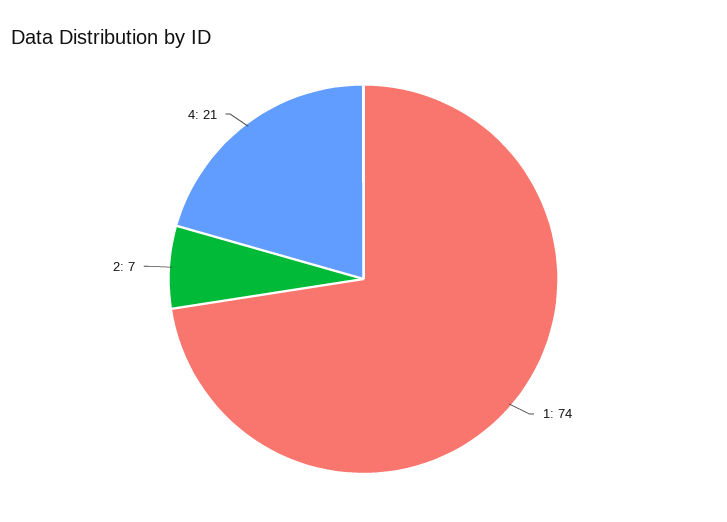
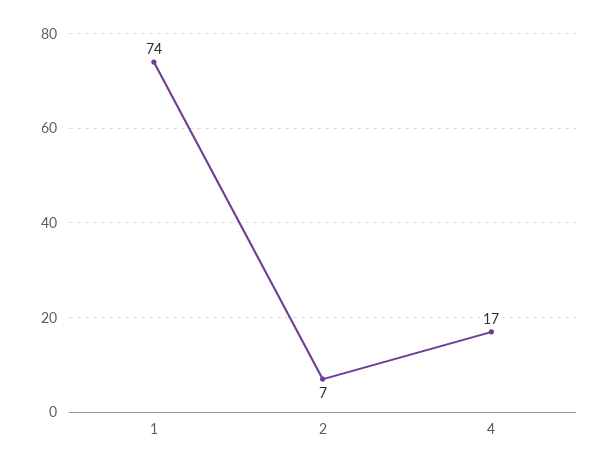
  {
    "1": 74,
    "2": 7,
-   "4": 21
+   "4": 17
  }

